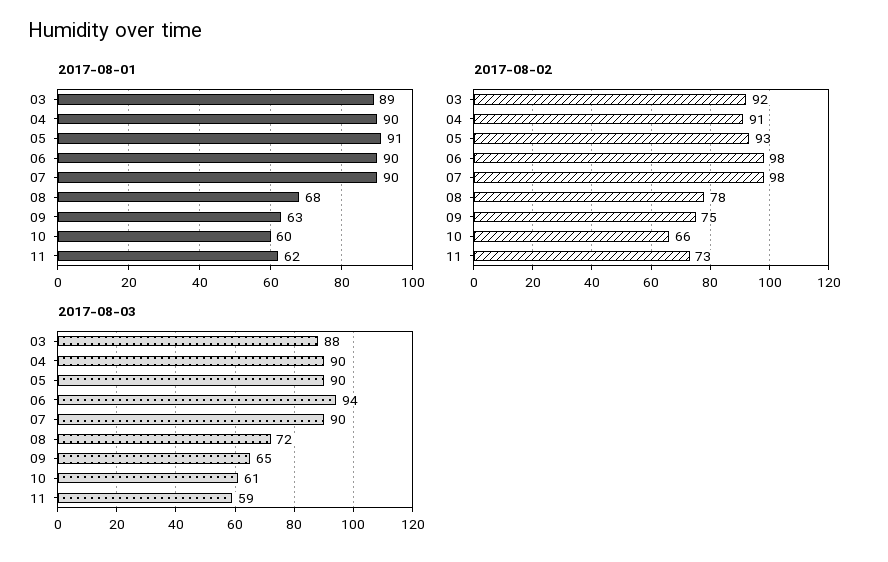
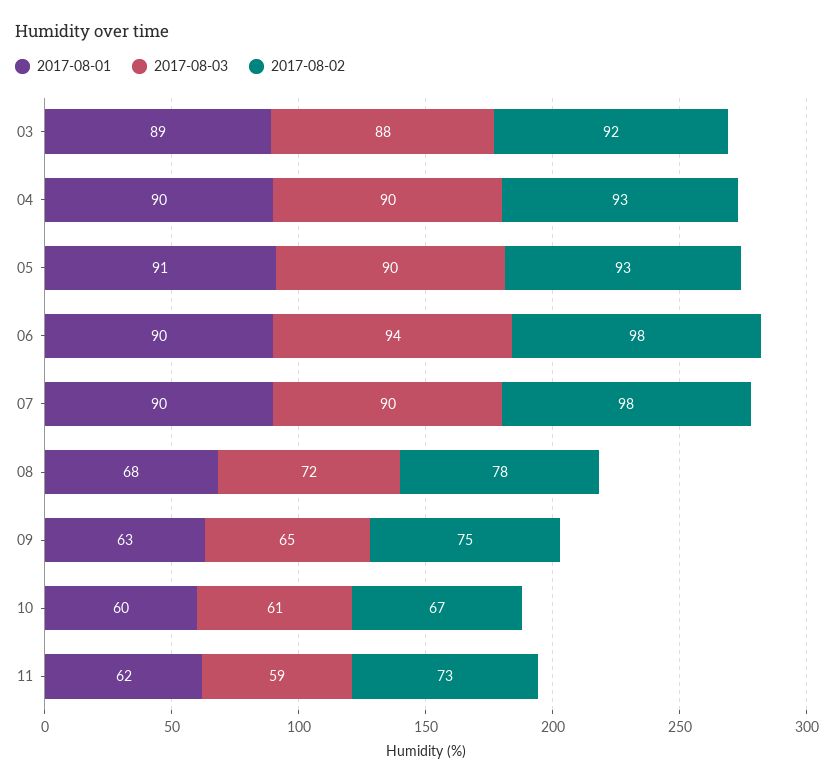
  {
    "2017-08-01": {
      "03": 89,
      "04": 90,
      "05": 91,
      "06": 90,
      "07": 90,
      "08": 68,
      "09": 63,
      "10": 60,
      "11": 62
    },
    "2017-08-02": {
      "03": 92,
-     "04": 91,
+     "04": 93,
      "05": 93,
      "06": 98,
      "07": 98,
      "08": 78,
      "09": 75,
-     "10": 66,
+     "10": 67,
      "11": 73
    },
    "2017-08-03": {
      "03": 88,
      "04": 90,
      "05": 90,
      "06": 94,
      "07": 90,
      "08": 72,
      "09": 65,
      "10": 61,
      "11": 59
    }
  }

